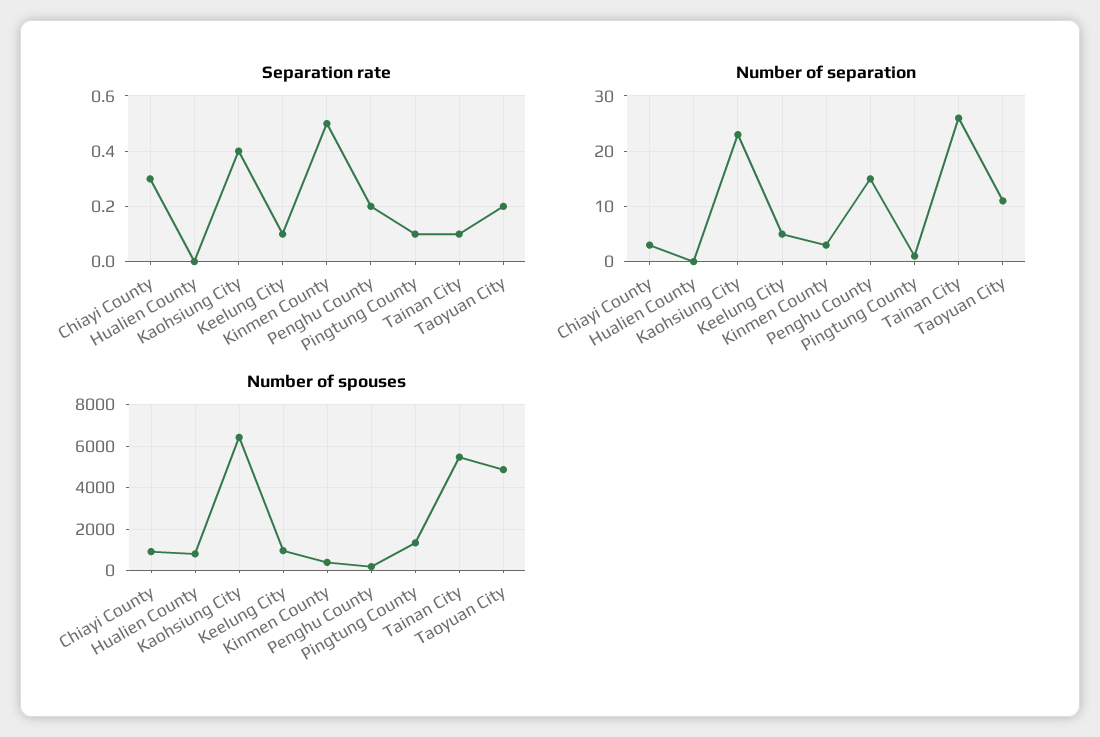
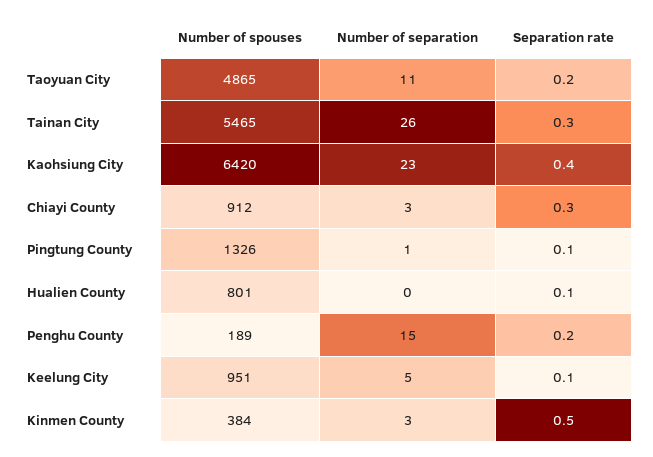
  {
    "Separation rate": {
      "Chiayi County": 0.3,
-     "Hualien County": 0,
+     "Hualien County": 0.1,
      "Kaohsiung City": 0.4,
      "Keelung City": 0.1,
      "Kinmen County": 0.5,
      "Penghu County": 0.2,
      "Pingtung County": 0.1,
-     "Tainan City": 0.1,
+     "Tainan City": 0.3,
      "Taoyuan City": 0.2
    },
    "Number of separation": {
      "Chiayi County": 3,
      "Hualien County": 0,
      "Kaohsiung City": 23,
      "Keelung City": 5,
      "Kinmen County": 3,
      "Penghu County": 15,
      "Pingtung County": 1,
      "Tainan City": 26,
      "Taoyuan City": 11
    },
    "Number of spouses": {
      "Chiayi County": 912,
      "Hualien County": 801,
      "Kaohsiung City": 6420,
      "Keelung City": 951,
      "Kinmen County": 384,
      "Penghu County": 189,
      "Pingtung County": 1326,
      "Tainan City": 5465,
      "Taoyuan City": 4865
    }
  }

